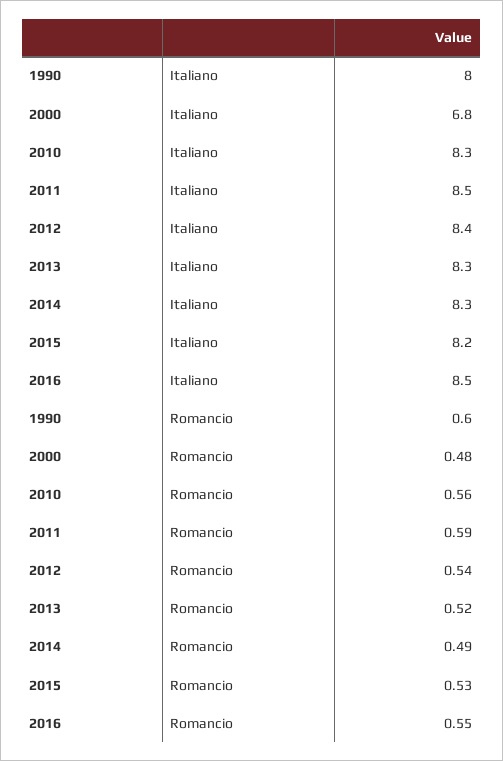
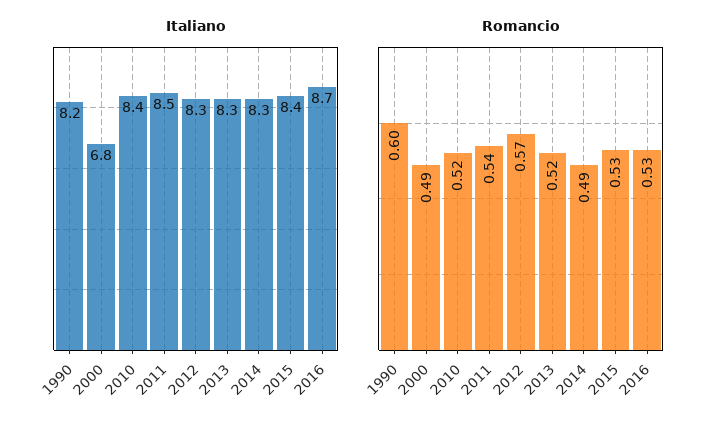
  {
    "Italiano": {
-     "1990": 8,
+     "1990": 8.2,
      "2000": 6.8,
-     "2010": 8.3,
+     "2010": 8.4,
      "2011": 8.5,
-     "2012": 8.4,
+     "2012": 8.3,
      "2013": 8.3,
      "2014": 8.3,
-     "2015": 8.2,
+     "2015": 8.4,
-     "2016": 8.5
+     "2016": 8.7
    },
    "Romancio": {
      "1990": 0.6,
-     "2000": 0.48,
+     "2000": 0.49,
-     "2010": 0.56,
+     "2010": 0.52,
-     "2011": 0.59,
+     "2011": 0.54,
-     "2012": 0.54,
+     "2012": 0.57,
      "2013": 0.52,
      "2014": 0.49,
      "2015": 0.53,
-     "2016": 0.55
+     "2016": 0.53
    }
  }

